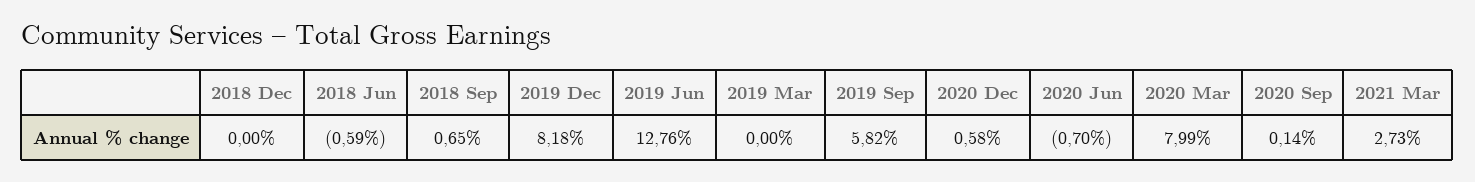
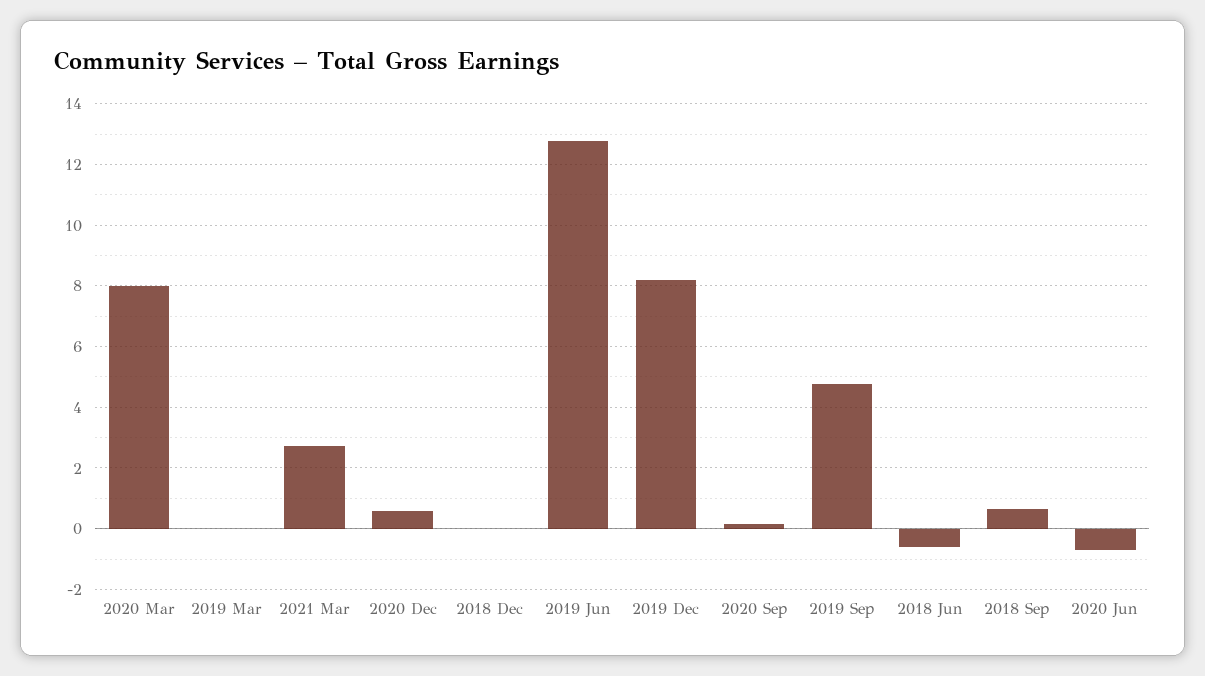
  {
    "2018 Dec": 0,
    "2018 Jun": -0.59,
    "2018 Sep": 0.65,
    "2019 Dec": 8.18,
    "2019 Jun": 12.76,
    "2019 Mar": 0,
-   "2019 Sep": 5.82,
+   "2019 Sep": 4.8,
    "2020 Dec": 0.58,
    "2020 Jun": -0.7,
    "2020 Mar": 7.99,
    "2020 Sep": 0.14,
    "2021 Mar": 2.73
  }

